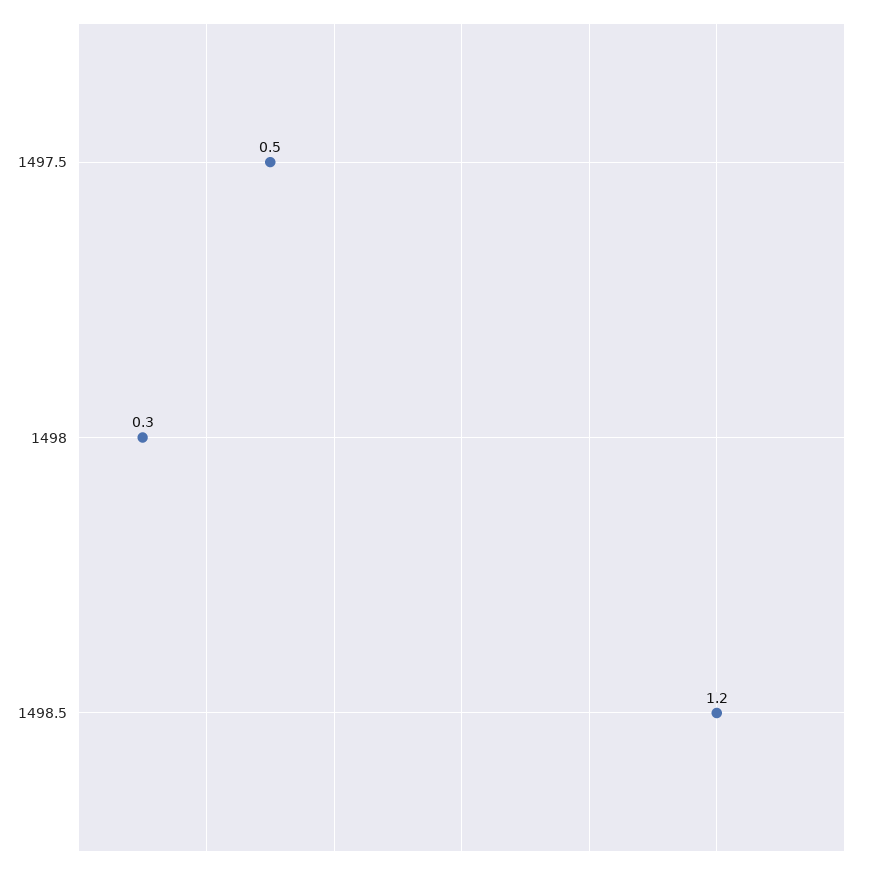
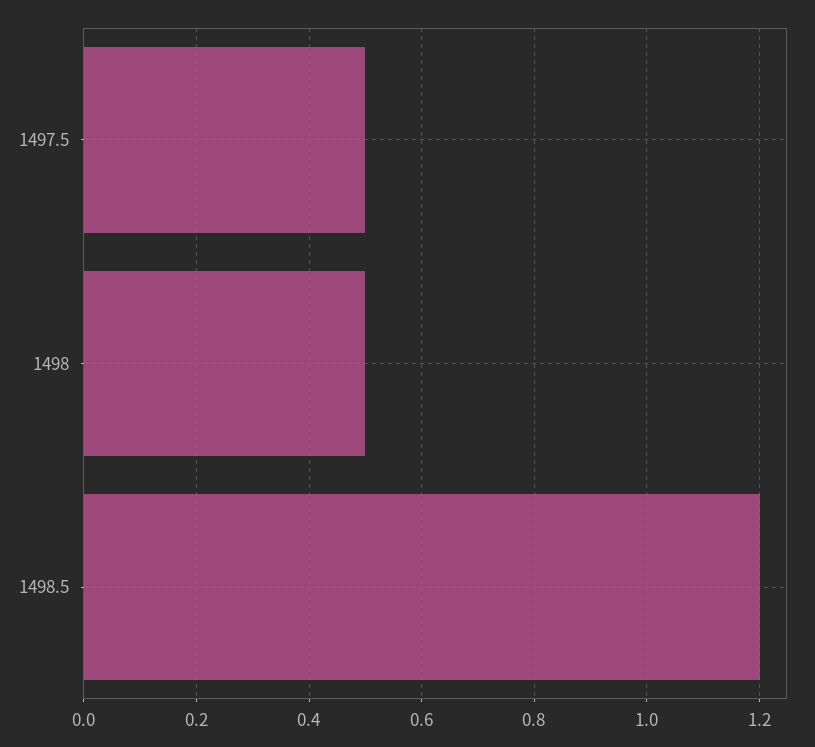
  {
    "1497.5": 0.5,
-   "1498": 0.3,
+   "1498": 0.5,
    "1498.5": 1.2
  }

